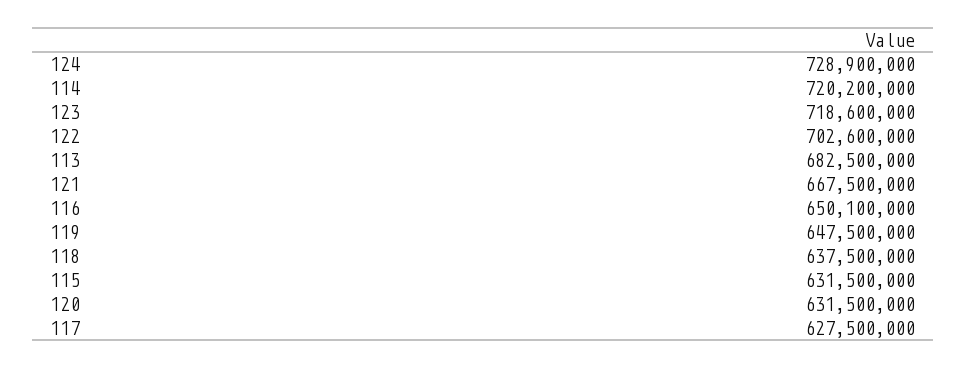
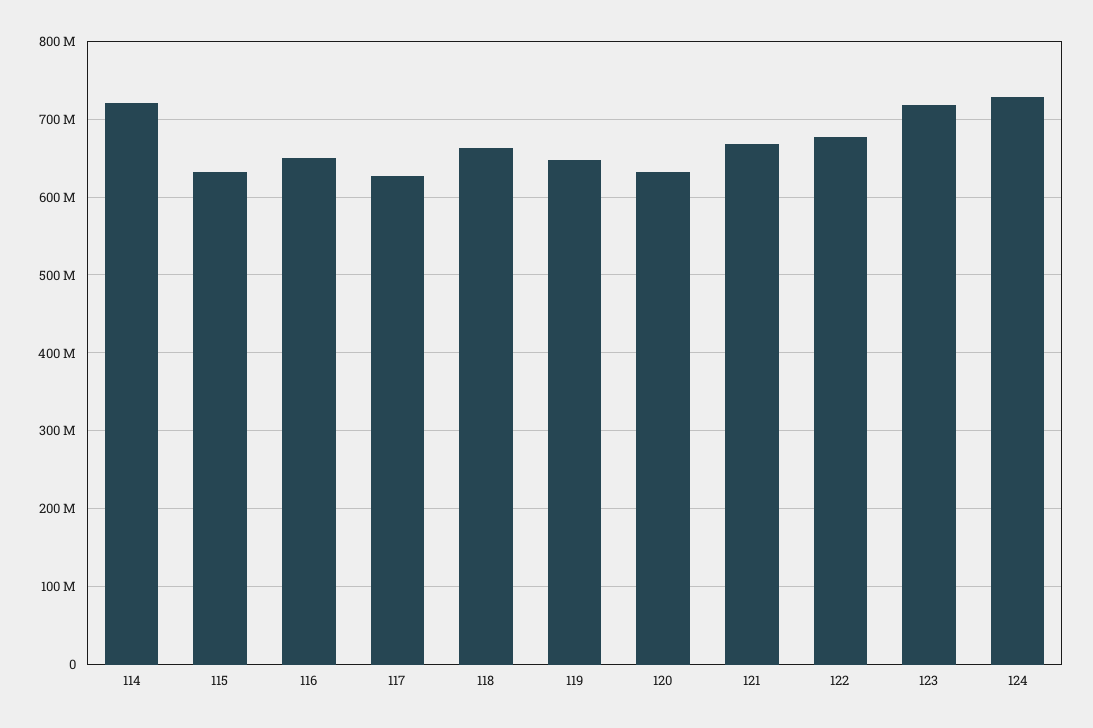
  {
    "124": 728900000,
    "114": 720200000,
    "123": 718600000,
-   "122": 702600000,
+   "122": 680000000,
-   "113": 682500000,
    "121": 667500000,
    "116": 650100000,
    "119": 647500000,
-   "118": 637500000,
+   "118": 660000000,
    "115": 631500000,
    "120": 631500000,
    "117": 627500000
  }

